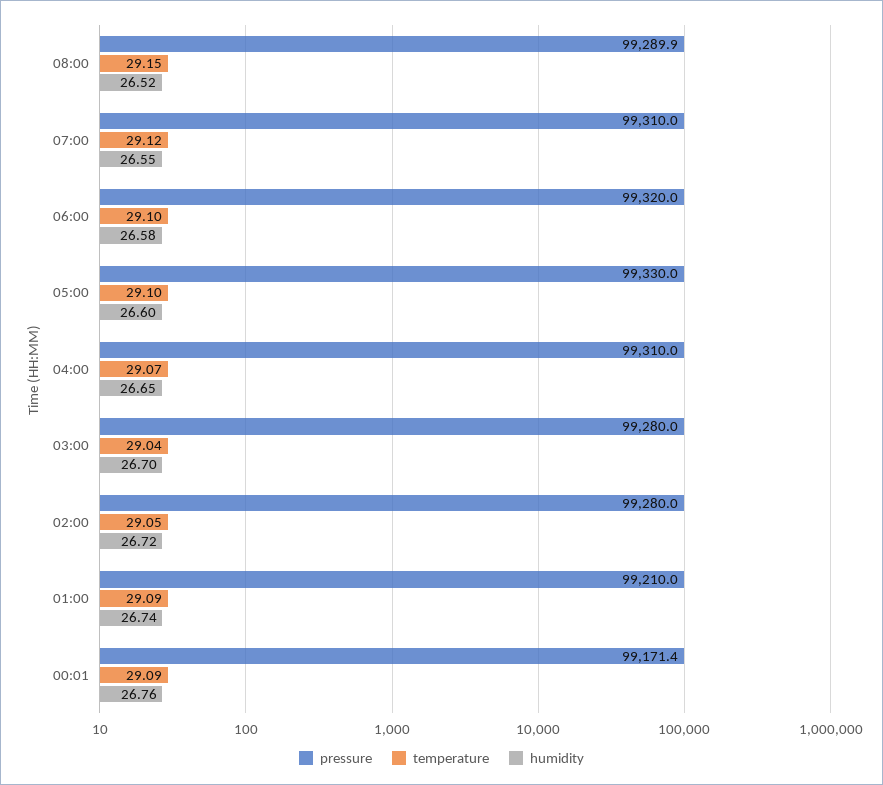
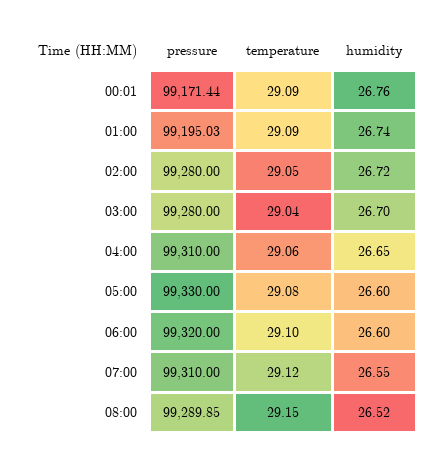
  {
    "pressure": {
      "08:00": 99289.85,
      "07:00": 99310,
      "06:00": 99320,
      "05:00": 99330,
      "04:00": 99310,
      "03:00": 99280,
      "02:00": 99280,
-     "01:00": 99210,
+     "01:00": 99195.03,
      "00:01": 99171.44
    },
    "temperature": {
      "08:00": 29.15,
      "07:00": 29.12,
      "06:00": 29.1,
-     "05:00": 29.1,
+     "05:00": 29.08,
-     "04:00": 29.07,
+     "04:00": 29.06,
      "03:00": 29.04,
      "02:00": 29.05,
      "01:00": 29.09,
      "00:01": 29.09
    },
    "humidity": {
      "08:00": 26.52,
      "07:00": 26.55,
-     "06:00": 26.58,
+     "06:00": 26.6,
      "05:00": 26.6,
      "04:00": 26.65,
      "03:00": 26.7,
      "02:00": 26.72,
      "01:00": 26.74,
      "00:01": 26.76
    }
  }

